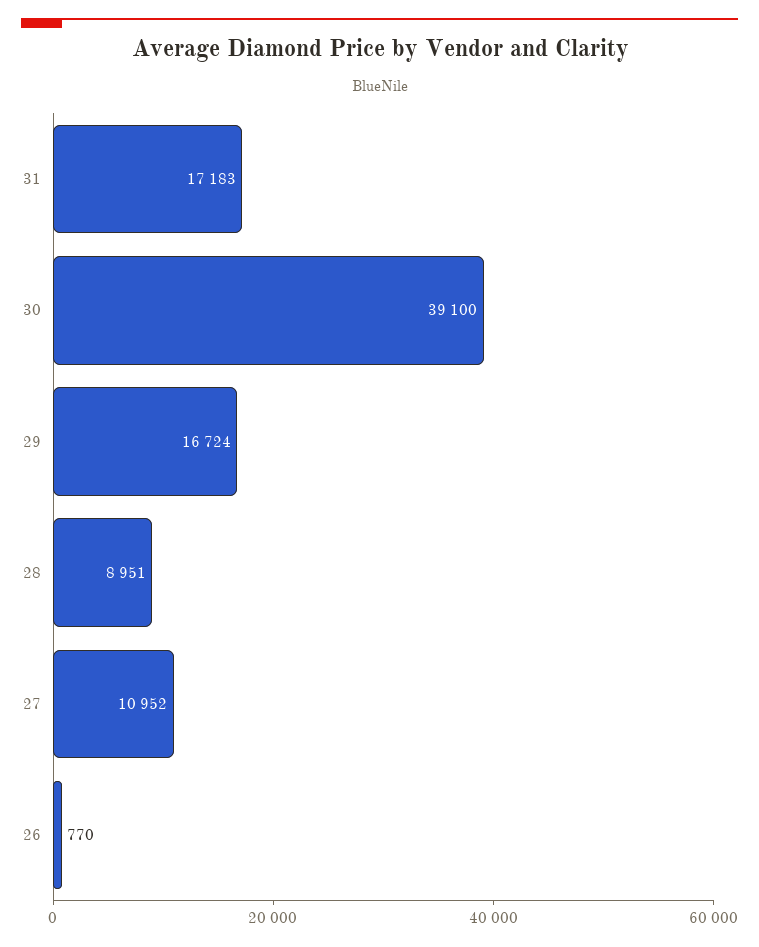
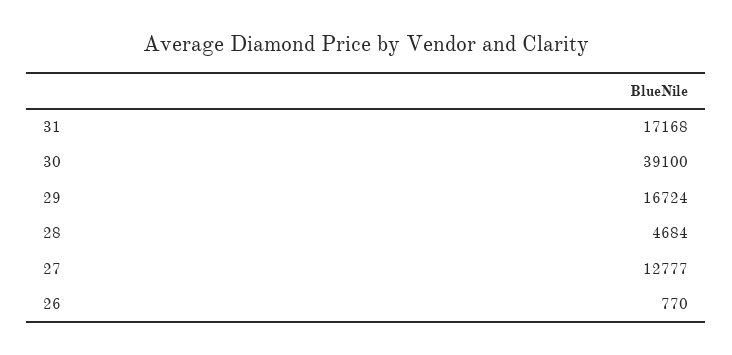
  {
-   "31": 17183,
+   "31": 17168,
    "30": 39100,
    "29": 16724,
-   "28": 8951,
+   "28": 4684,
-   "27": 10952,
+   "27": 12777,
    "26": 770
  }

